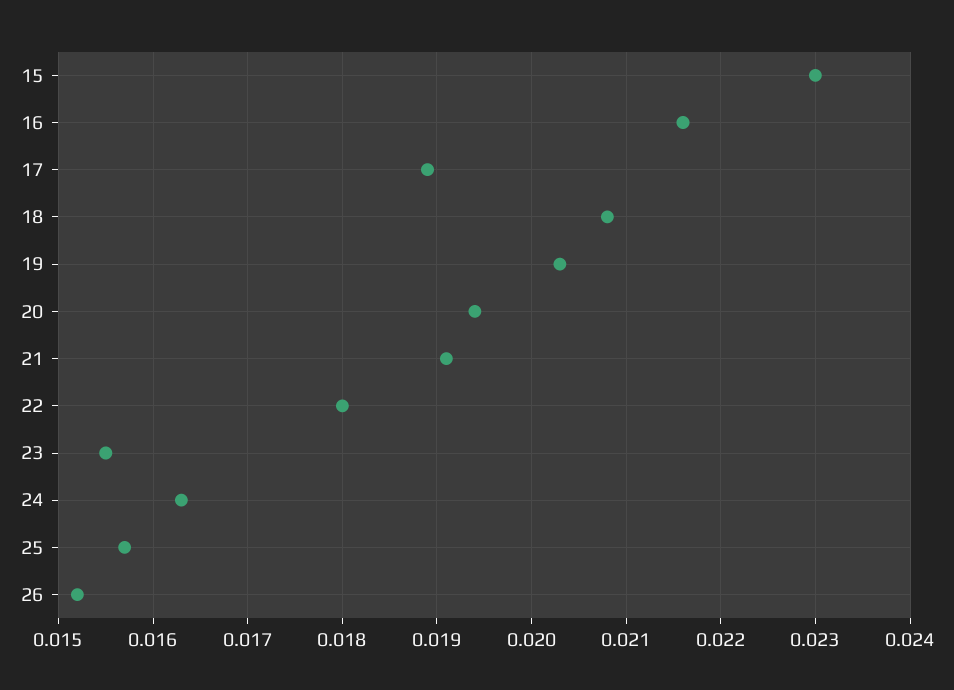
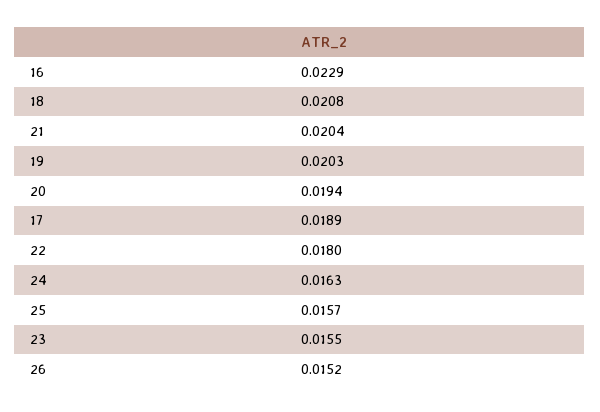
  {
-   "15": 0.023,
-   "16": 0.0216,
+   "16": 0.0229,
    "17": 0.0189,
    "18": 0.0208,
    "19": 0.0203,
    "20": 0.0194,
-   "21": 0.0191,
+   "21": 0.0204,
    "22": 0.018,
    "23": 0.0155,
    "24": 0.0163,
    "25": 0.0157,
    "26": 0.0152
  }

